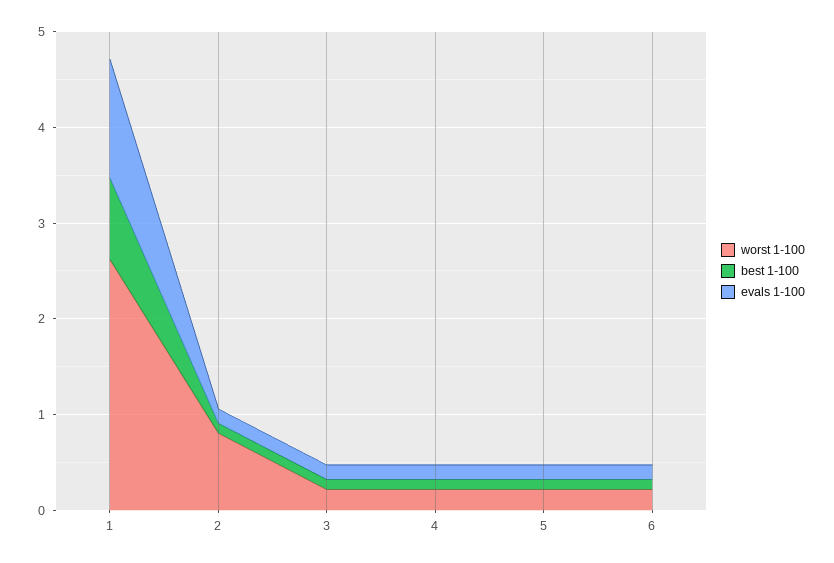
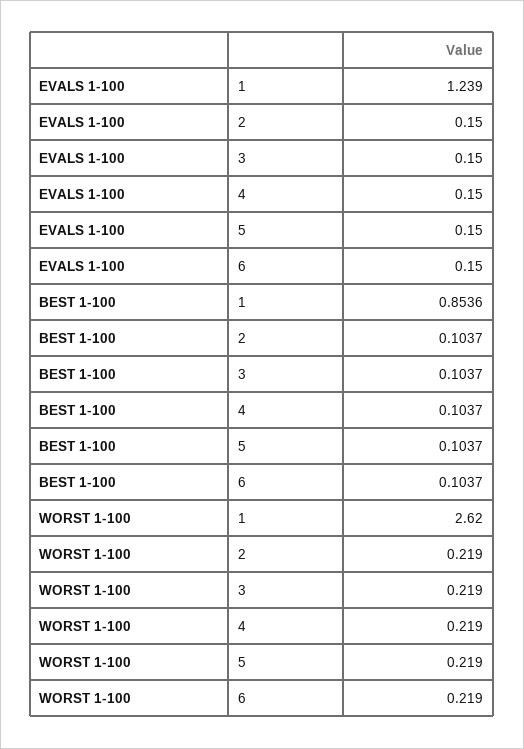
  {
    "worst 1-100": {
      "1": 2.62,
-     "2": 0.8,
+     "2": 0.219,
      "3": 0.219,
      "4": 0.219,
      "5": 0.219,
      "6": 0.219
    },
    "best 1-100": {
      "1": 0.8536,
      "2": 0.1037,
      "3": 0.1037,
      "4": 0.1037,
      "5": 0.1037,
      "6": 0.1037
    },
    "evals 1-100": {
      "1": 1.239,
      "2": 0.15,
      "3": 0.15,
      "4": 0.15,
      "5": 0.15,
      "6": 0.15
    }
  }

